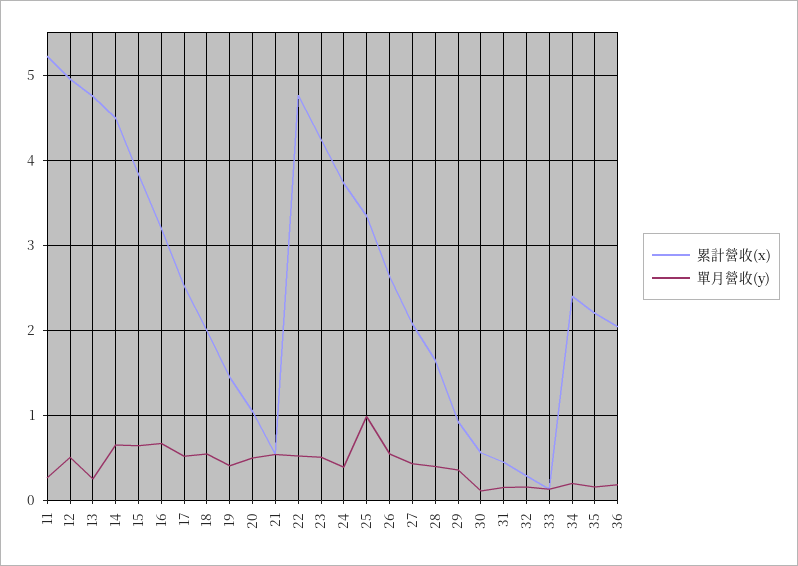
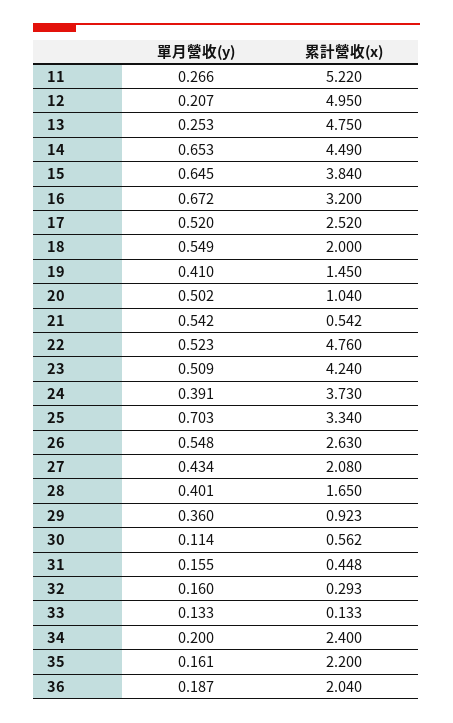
  {
    "累計營收(x)": {
      "11": 5.22,
      "12": 4.95,
      "13": 4.75,
      "14": 4.49,
      "15": 3.84,
      "16": 3.2,
      "17": 2.52,
      "18": 2,
      "19": 1.45,
      "20": 1.04,
      "21": 0.542,
      "22": 4.76,
      "23": 4.24,
      "24": 3.73,
      "25": 3.34,
      "26": 2.63,
      "27": 2.08,
      "28": 1.65,
      "29": 0.923,
      "30": 0.562,
      "31": 0.448,
      "32": 0.293,
      "33": 0.133,
      "34": 2.4,
      "35": 2.2,
      "36": 2.04
    },
    "單月營收(y)": {
      "11": 0.266,
-     "12": 0.5,
+     "12": 0.207,
      "13": 0.253,
      "14": 0.653,
      "15": 0.645,
      "16": 0.672,
      "17": 0.52,
      "18": 0.549,
      "19": 0.41,
      "20": 0.502,
      "21": 0.542,
      "22": 0.523,
      "23": 0.509,
      "24": 0.391,
-     "25": 1,
+     "25": 0.703,
      "26": 0.548,
      "27": 0.434,
      "28": 0.401,
      "29": 0.36,
      "30": 0.114,
      "31": 0.155,
      "32": 0.16,
      "33": 0.133,
      "34": 0.2,
      "35": 0.161,
      "36": 0.187
    }
  }

